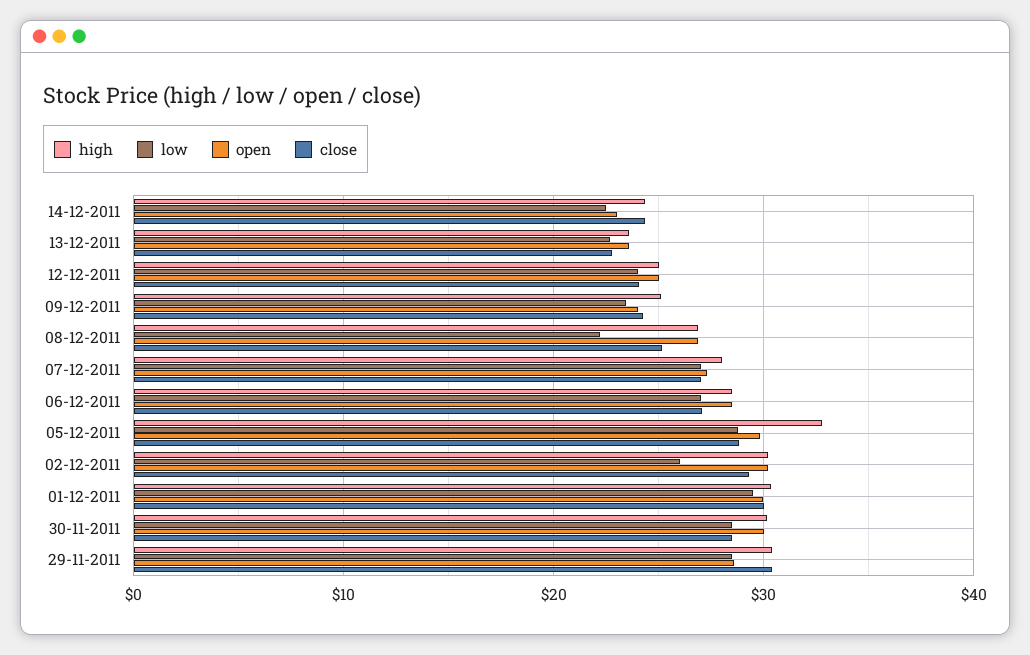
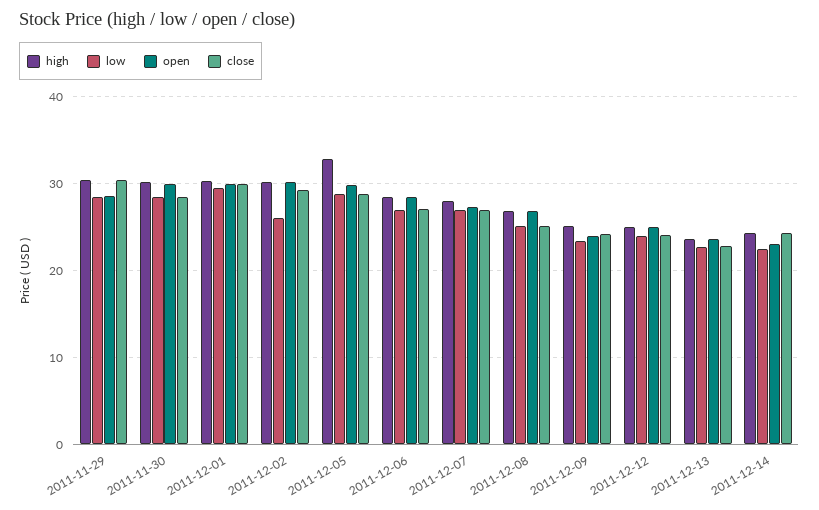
  {
    "high": {
      "14-12-2011": 24,
      "13-12-2011": 24,
      "12-12-2011": 25,
      "09-12-2011": 25,
      "08-12-2011": 27,
      "07-12-2011": 28,
      "06-12-2011": 29,
      "05-12-2011": 33,
      "02-12-2011": 30,
      "01-12-2011": 30,
      "30-11-2011": 30,
      "29-11-2011": 30
    },
    "low": {
      "14-12-2011": 23,
      "13-12-2011": 23,
      "12-12-2011": 24,
      "09-12-2011": 23,
-     "08-12-2011": 22,
+     "08-12-2011": 25,
      "07-12-2011": 27,
      "06-12-2011": 27,
      "05-12-2011": 29,
      "02-12-2011": 26,
      "01-12-2011": 30,
      "30-11-2011": 29,
      "29-11-2011": 29
    },
    "open": {
      "14-12-2011": 23,
      "13-12-2011": 24,
      "12-12-2011": 25,
      "09-12-2011": 24,
      "08-12-2011": 27,
      "07-12-2011": 27,
      "06-12-2011": 29,
      "05-12-2011": 30,
      "02-12-2011": 30,
      "01-12-2011": 30,
      "30-11-2011": 30,
      "29-11-2011": 29
    },
    "close": {
      "14-12-2011": 24,
      "13-12-2011": 23,
      "12-12-2011": 24,
      "09-12-2011": 24,
      "08-12-2011": 25,
      "07-12-2011": 27,
      "06-12-2011": 27,
      "05-12-2011": 29,
      "02-12-2011": 29,
      "01-12-2011": 30,
      "30-11-2011": 29,
      "29-11-2011": 30
    }
  }

